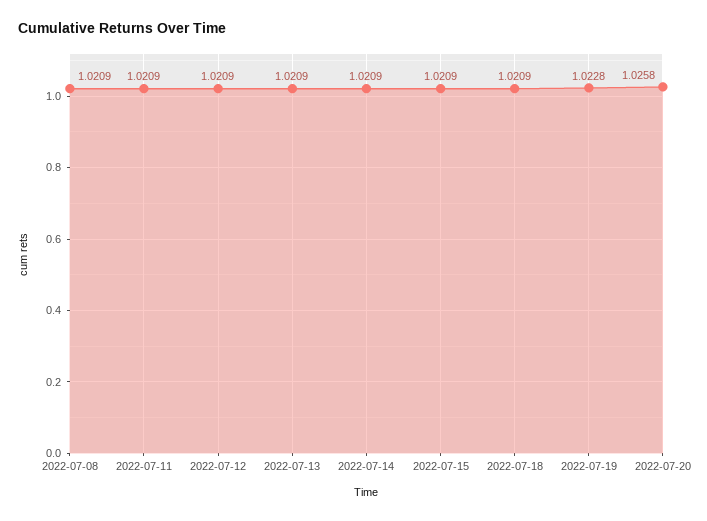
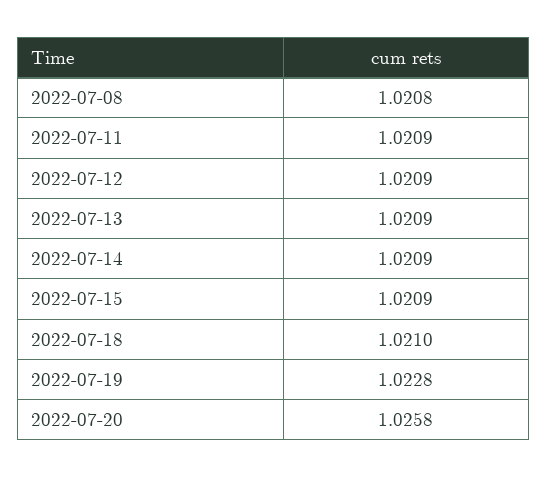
  {
-   "2022-07-08": 1.0209,
+   "2022-07-08": 1.0208,
    "2022-07-11": 1.0209,
    "2022-07-12": 1.0209,
    "2022-07-13": 1.0209,
    "2022-07-14": 1.0209,
    "2022-07-15": 1.0209,
-   "2022-07-18": 1.0209,
+   "2022-07-18": 1.021,
    "2022-07-19": 1.0228,
    "2022-07-20": 1.0258
  }

